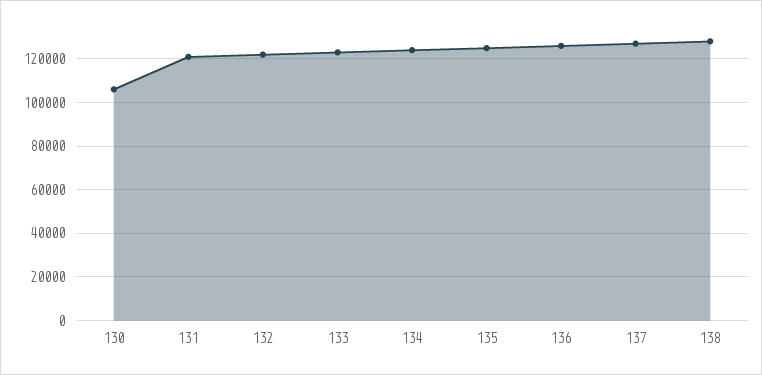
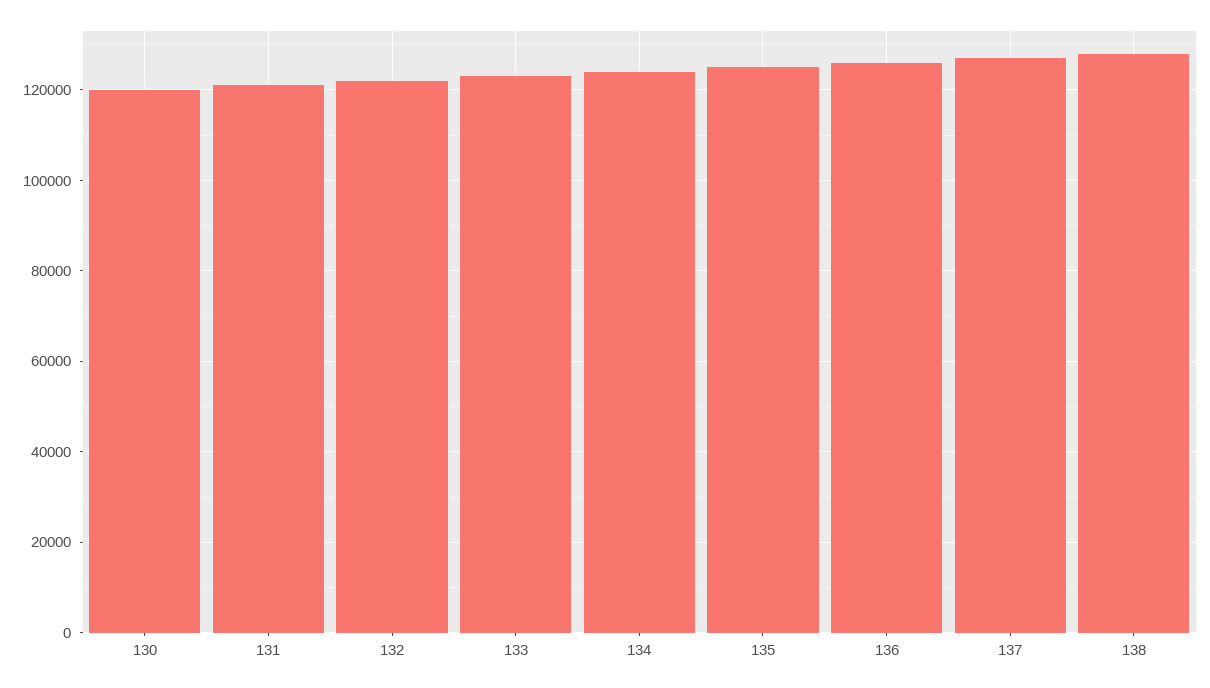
  {
-   "130": 105000,
+   "130": 120000,
    "131": 122000,
    "132": 122000,
    "133": 124000,
    "134": 124000,
    "135": 126000,
    "136": 126000,
    "137": 128000,
    "138": 128000
  }

